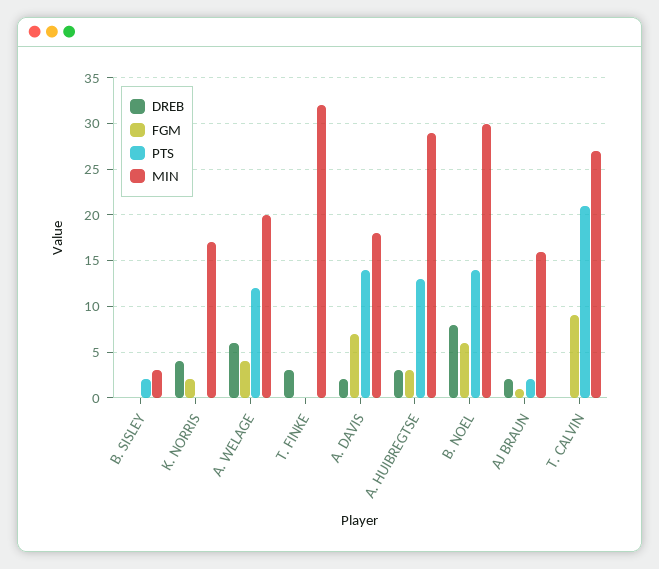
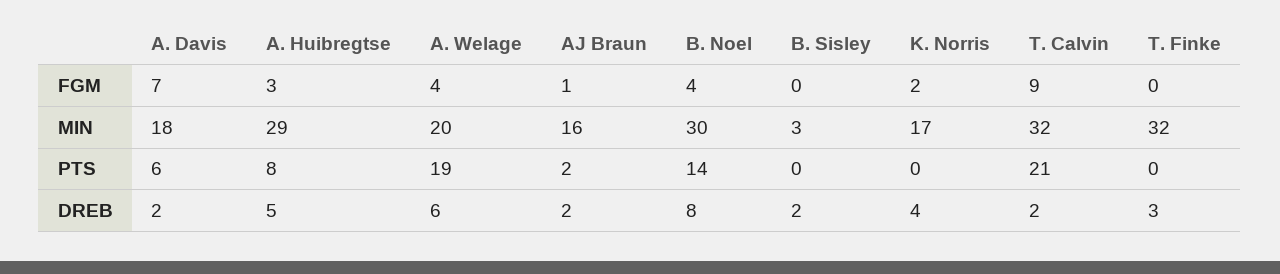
  {
    "DREB": {
-     "B. SISLEY": 0,
+     "B. SISLEY": 2,
      "K. NORRIS": 4,
      "A. WELAGE": 6,
      "T. FINKE": 3,
      "A. DAVIS": 2,
-     "A. HUIBREGTSE": 3,
+     "A. HUIBREGTSE": 5,
      "B. NOEL": 8,
      "AJ BRAUN": 2,
-     "T. CALVIN": 0
+     "T. CALVIN": 2
    },
    "FGM": {
      "B. SISLEY": 0,
      "K. NORRIS": 2,
      "A. WELAGE": 4,
      "T. FINKE": 0,
      "A. DAVIS": 7,
      "A. HUIBREGTSE": 3,
-     "B. NOEL": 6,
+     "B. NOEL": 4,
      "AJ BRAUN": 1,
      "T. CALVIN": 9
    },
    "PTS": {
-     "B. SISLEY": 2,
+     "B. SISLEY": 0,
      "K. NORRIS": 0,
-     "A. WELAGE": 12,
+     "A. WELAGE": 19,
      "T. FINKE": 0,
-     "A. DAVIS": 14,
+     "A. DAVIS": 6,
-     "A. HUIBREGTSE": 13,
+     "A. HUIBREGTSE": 8,
      "B. NOEL": 14,
      "AJ BRAUN": 2,
      "T. CALVIN": 21
    },
    "MIN": {
      "B. SISLEY": 3,
      "K. NORRIS": 17,
      "A. WELAGE": 20,
      "T. FINKE": 32,
      "A. DAVIS": 18,
      "A. HUIBREGTSE": 29,
      "B. NOEL": 30,
      "AJ BRAUN": 16,
-     "T. CALVIN": 27
+     "T. CALVIN": 32
    }
  }

